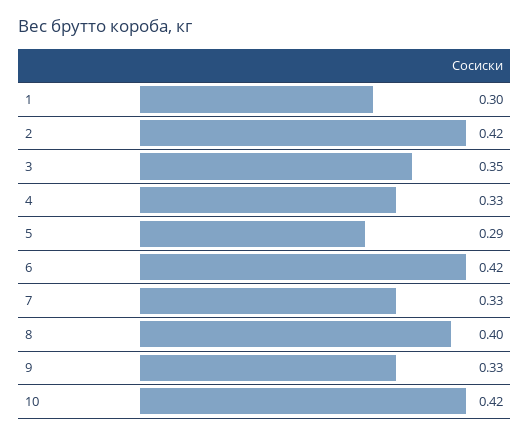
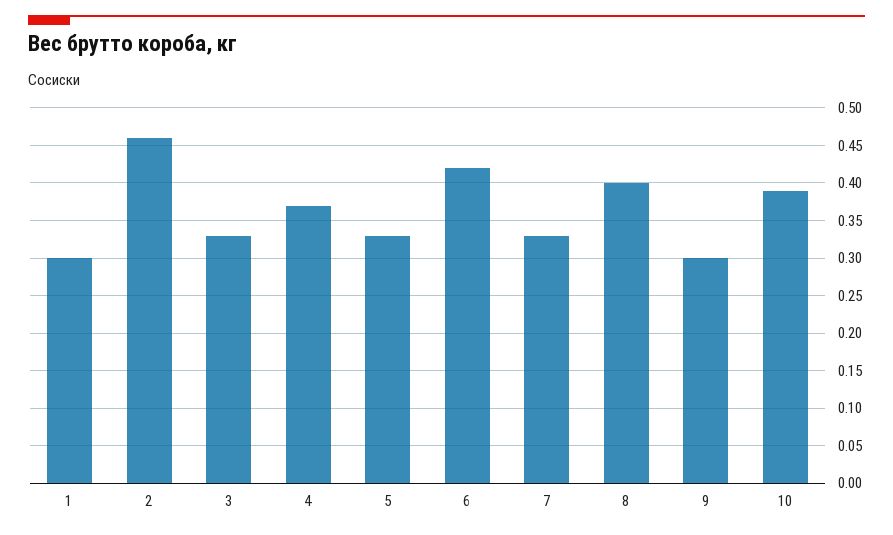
  {
    "1": 0.3,
-   "2": 0.42,
+   "2": 0.46,
-   "3": 0.35,
+   "3": 0.33,
-   "4": 0.33,
+   "4": 0.37,
-   "5": 0.29,
+   "5": 0.33,
    "6": 0.42,
    "7": 0.33,
    "8": 0.4,
-   "9": 0.33,
+   "9": 0.3,
-   "10": 0.42
+   "10": 0.39
  }

